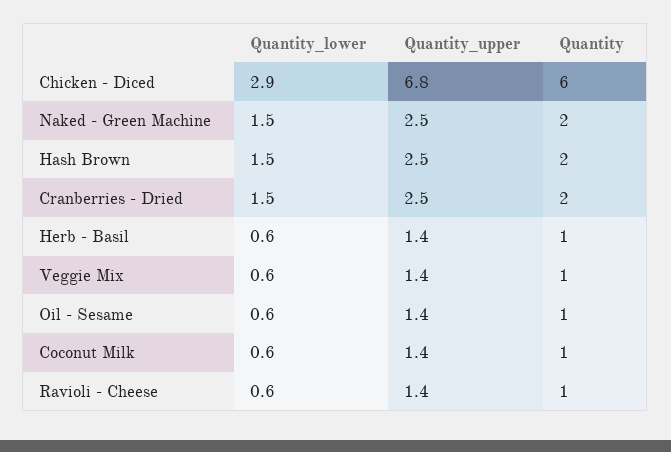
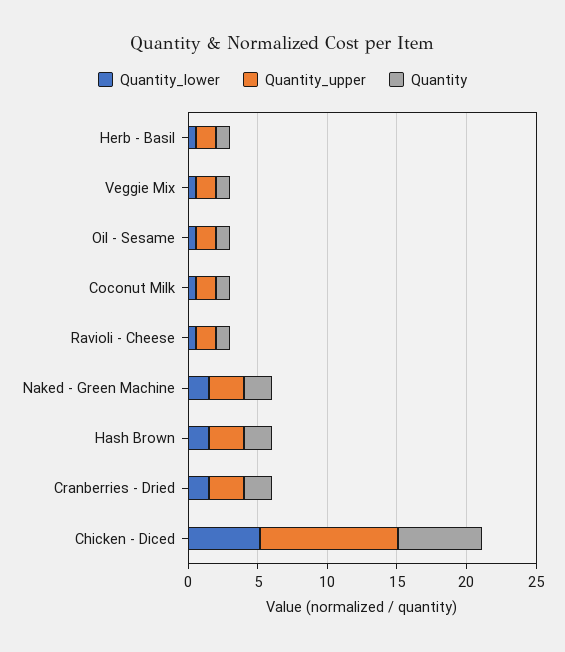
  {
    "Quantity_lower": {
-     "Chicken - Diced": 2.9,
+     "Chicken - Diced": 5,
      "Naked - Green Machine": 1.5,
      "Hash Brown": 1.5,
      "Cranberries - Dried": 1.5,
      "Herb - Basil": 0.6,
      "Veggie Mix": 0.6,
      "Oil - Sesame": 0.6,
      "Coconut Milk": 0.6,
      "Ravioli - Cheese": 0.6
    },
    "Quantity_upper": {
-     "Chicken - Diced": 6.8,
+     "Chicken - Diced": 10,
      "Naked - Green Machine": 2.5,
      "Hash Brown": 2.5,
      "Cranberries - Dried": 2.5,
      "Herb - Basil": 1.4,
      "Veggie Mix": 1.4,
      "Oil - Sesame": 1.4,
      "Coconut Milk": 1.4,
      "Ravioli - Cheese": 1.4
    },
    "Quantity": {
      "Chicken - Diced": 6,
      "Naked - Green Machine": 2,
      "Hash Brown": 2,
      "Cranberries - Dried": 2,
      "Herb - Basil": 1,
      "Veggie Mix": 1,
      "Oil - Sesame": 1,
      "Coconut Milk": 1,
      "Ravioli - Cheese": 1
    }
  }

